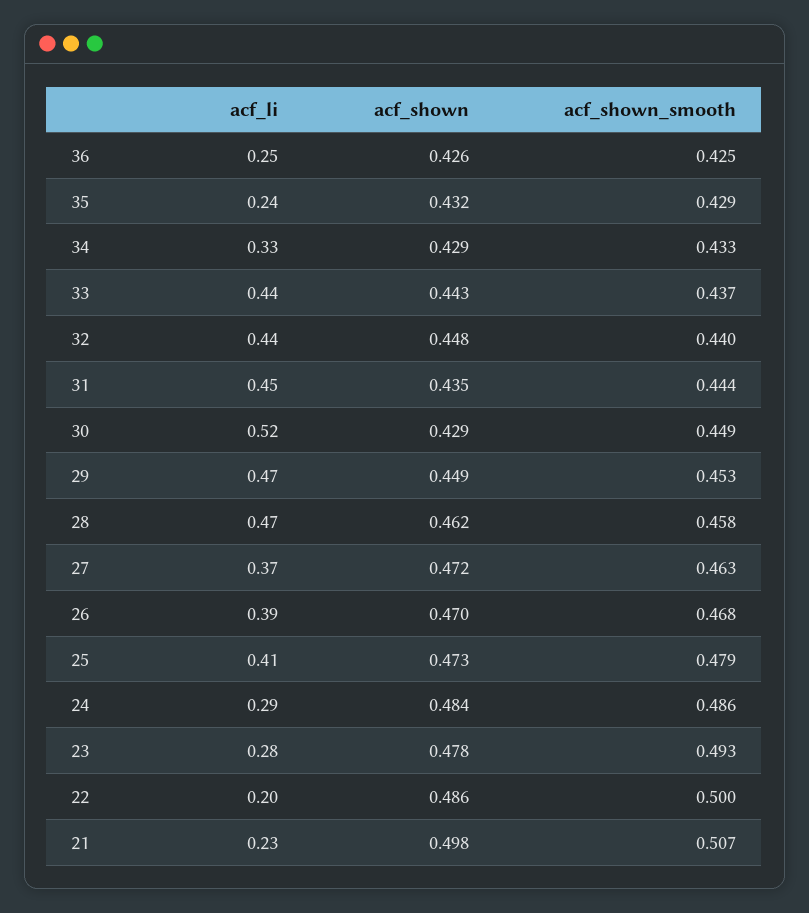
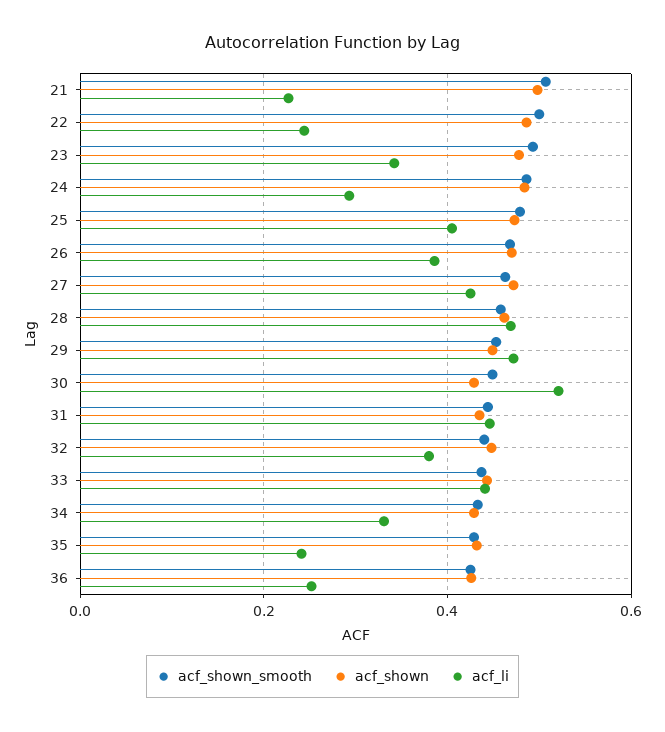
  {
    "acf_li": {
      "36": 0.25,
      "35": 0.24,
      "34": 0.33,
      "33": 0.44,
-     "32": 0.44,
+     "32": 0.38,
      "31": 0.45,
      "30": 0.52,
      "29": 0.47,
      "28": 0.47,
-     "27": 0.37,
+     "27": 0.42,
      "26": 0.39,
      "25": 0.41,
      "24": 0.29,
-     "23": 0.28,
+     "23": 0.34,
-     "22": 0.2,
+     "22": 0.24,
      "21": 0.23
    },
    "acf_shown": {
      "36": 0.426,
      "35": 0.432,
      "34": 0.429,
      "33": 0.443,
      "32": 0.448,
      "31": 0.435,
      "30": 0.429,
      "29": 0.449,
      "28": 0.462,
      "27": 0.472,
      "26": 0.47,
      "25": 0.473,
      "24": 0.484,
      "23": 0.478,
      "22": 0.486,
      "21": 0.498
    },
    "acf_shown_smooth": {
      "36": 0.425,
      "35": 0.429,
      "34": 0.433,
      "33": 0.437,
      "32": 0.44,
      "31": 0.444,
      "30": 0.449,
      "29": 0.453,
      "28": 0.458,
      "27": 0.463,
      "26": 0.468,
      "25": 0.479,
      "24": 0.486,
      "23": 0.493,
      "22": 0.5,
      "21": 0.507
    }
  }

